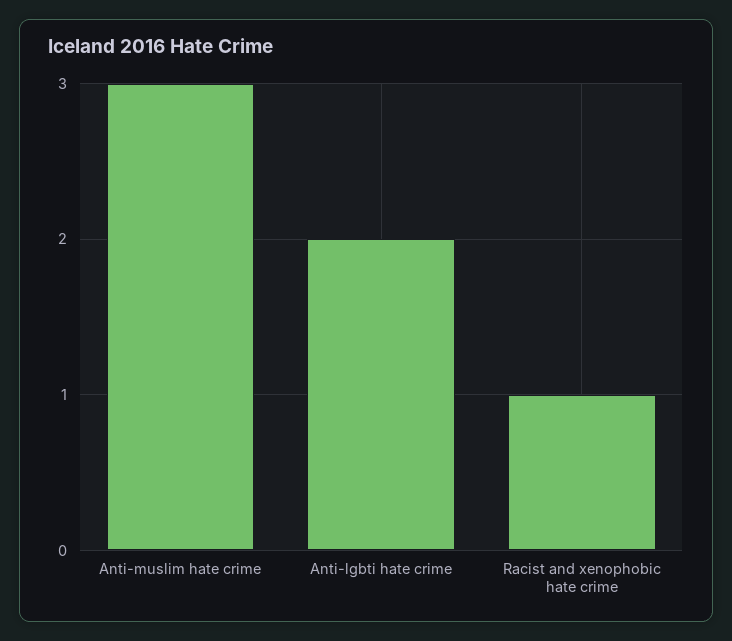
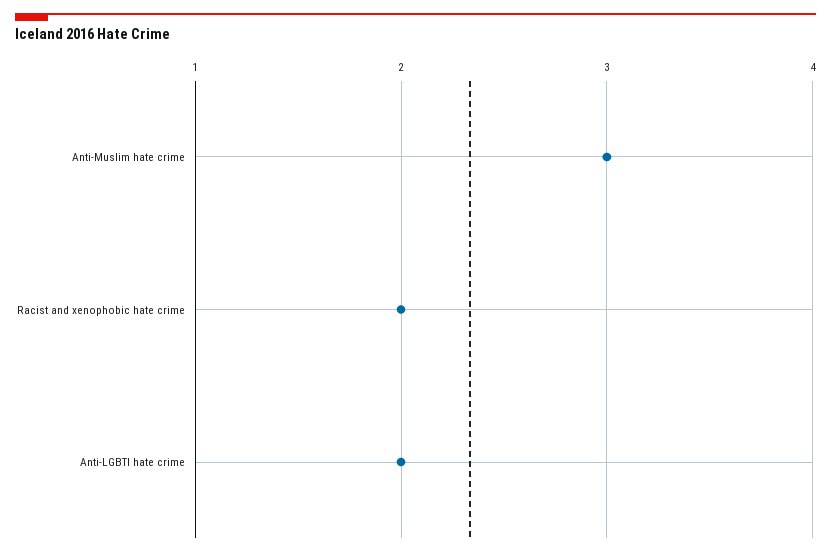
  {
    "Anti-muslim hate crime": 3,
    "Anti-lgbti hate crime": 2,
-   "Racist and xenophobic hate crime": 1
+   "Racist and xenophobic hate crime": 2
  }

